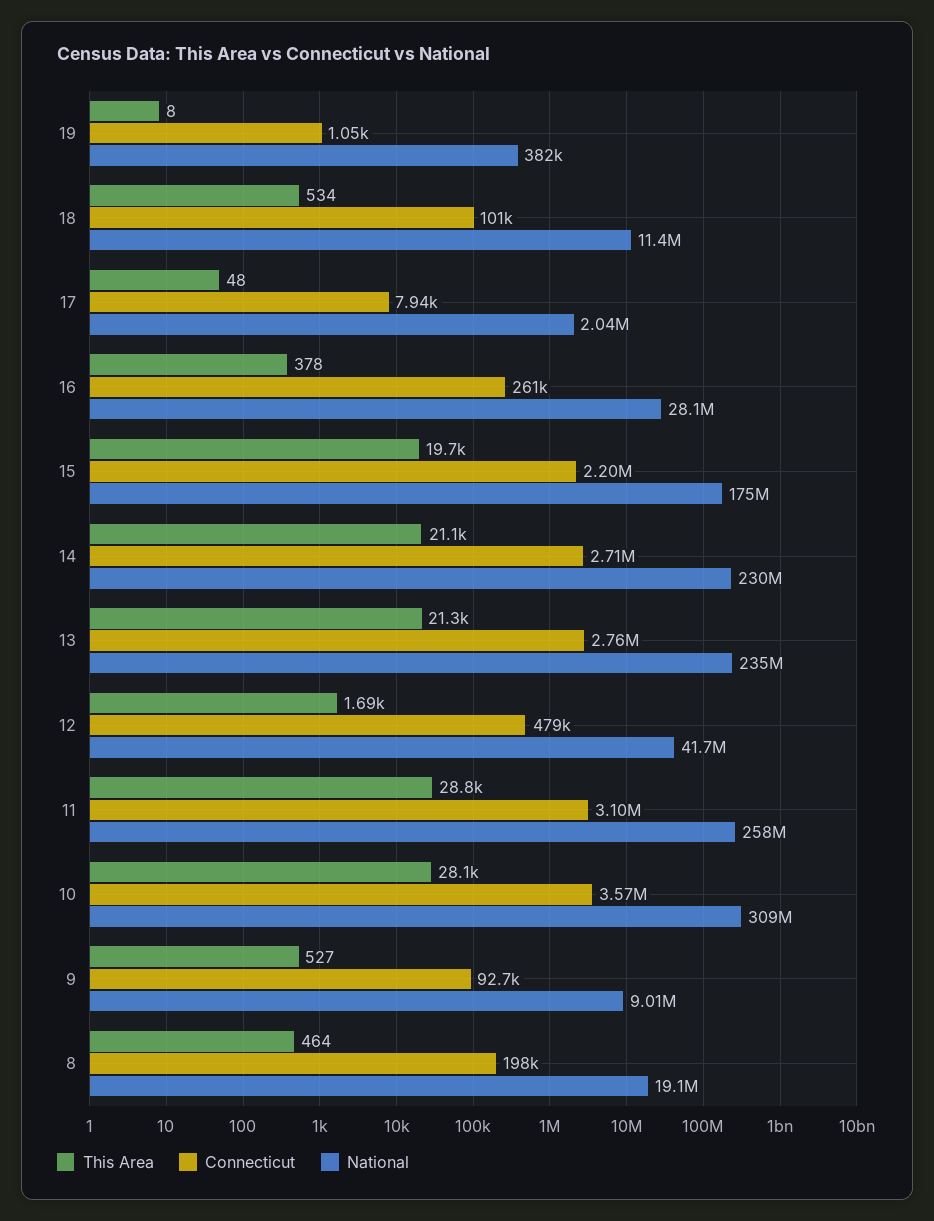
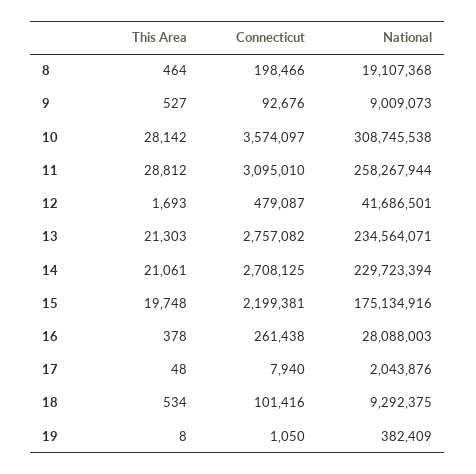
  {
    "This Area": {
      "19": 8,
      "18": 534,
      "17": 48,
      "16": 378,
      "15": 19748,
      "14": 21061,
      "13": 21303,
      "12": 1693,
      "11": 28812,
      "10": 28142,
      "9": 527,
      "8": 464
    },
    "Connecticut": {
      "19": 1050,
      "18": 101416,
      "17": 7940,
      "16": 261438,
      "15": 2199381,
      "14": 2708125,
      "13": 2757082,
      "12": 479087,
      "11": 3095010,
      "10": 3574097,
      "9": 92676,
      "8": 198466
    },
    "National": {
      "19": 382409,
-     "18": 11400000,
+     "18": 9292375,
      "17": 2043876,
      "16": 28088003,
      "15": 175134916,
      "14": 229723394,
      "13": 234564071,
      "12": 41686501,
      "11": 258267944,
      "10": 308745538,
      "9": 9009073,
      "8": 19107368
    }
  }

